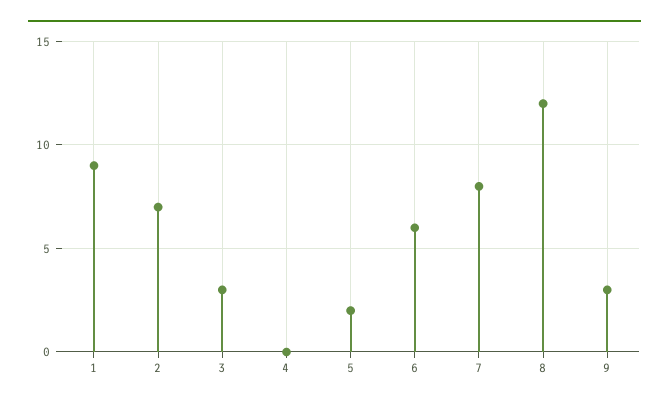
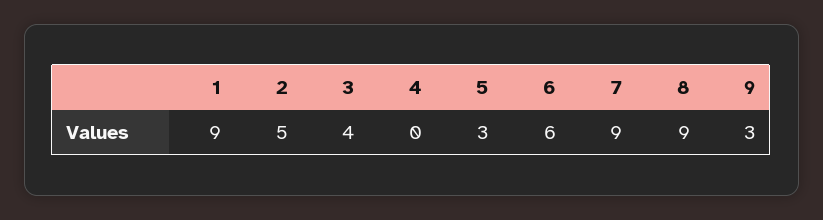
  {
    "1": 9,
-   "2": 7,
+   "2": 5,
-   "3": 3,
+   "3": 4,
    "4": 0,
-   "5": 2,
+   "5": 3,
    "6": 6,
-   "7": 8,
+   "7": 9,
-   "8": 12,
+   "8": 9,
    "9": 3
  }

